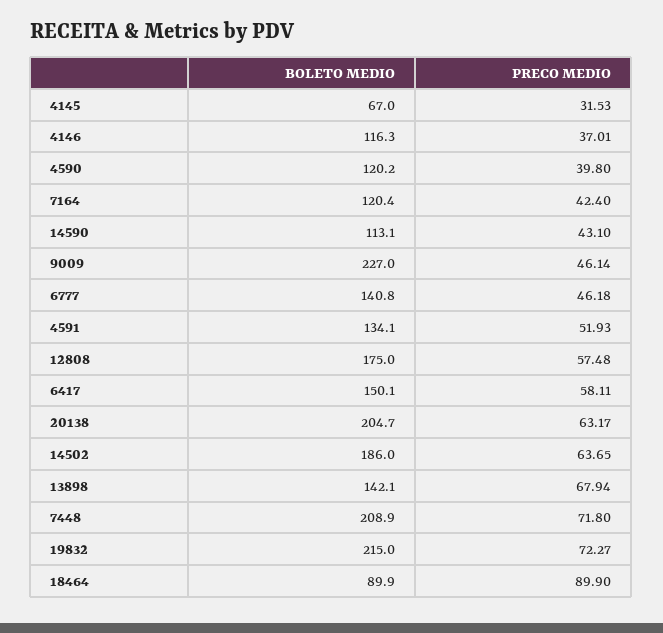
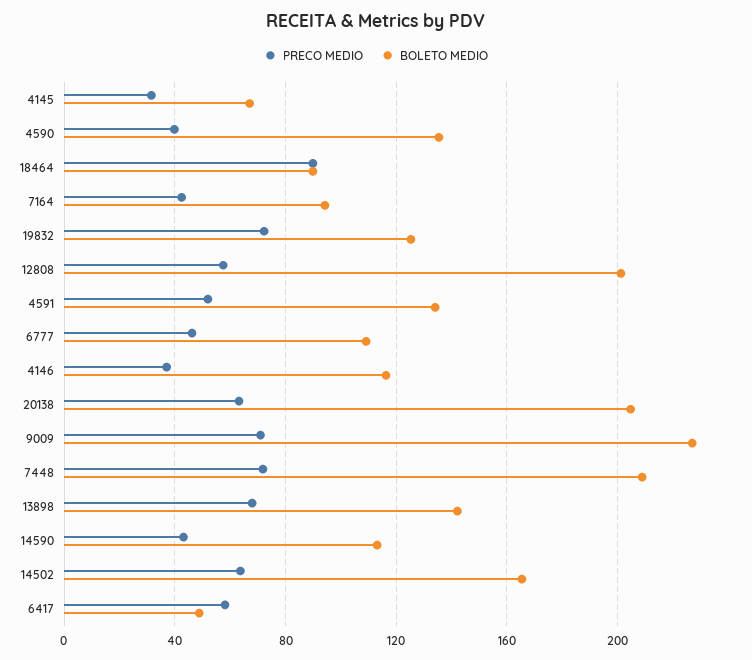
  {
    "BOLETO MEDIO": {
      "4145": 67,
      "4146": 116.3,
-     "4590": 120.2,
+     "4590": 135,
-     "7164": 120.4,
+     "7164": 95,
      "14590": 113.1,
      "9009": 227,
-     "6777": 140.8,
+     "6777": 110,
      "4591": 134.1,
-     "12808": 175,
+     "12808": 200,
-     "6417": 150.1,
+     "6417": 50,
      "20138": 204.7,
-     "14502": 186,
+     "14502": 165,
      "13898": 142.1,
      "7448": 208.9,
-     "19832": 215,
+     "19832": 125,
      "18464": 89.9
    },
    "PRECO MEDIO": {
      "4145": 31.53,
      "4146": 37.01,
      "4590": 39.8,
      "7164": 42.4,
      "14590": 43.1,
-     "9009": 46.14,
+     "9009": 70,
      "6777": 46.18,
      "4591": 51.93,
      "12808": 57.48,
      "6417": 58.11,
      "20138": 63.17,
      "14502": 63.65,
      "13898": 67.94,
      "7448": 71.8,
      "19832": 72.27,
      "18464": 89.9
    }
  }

